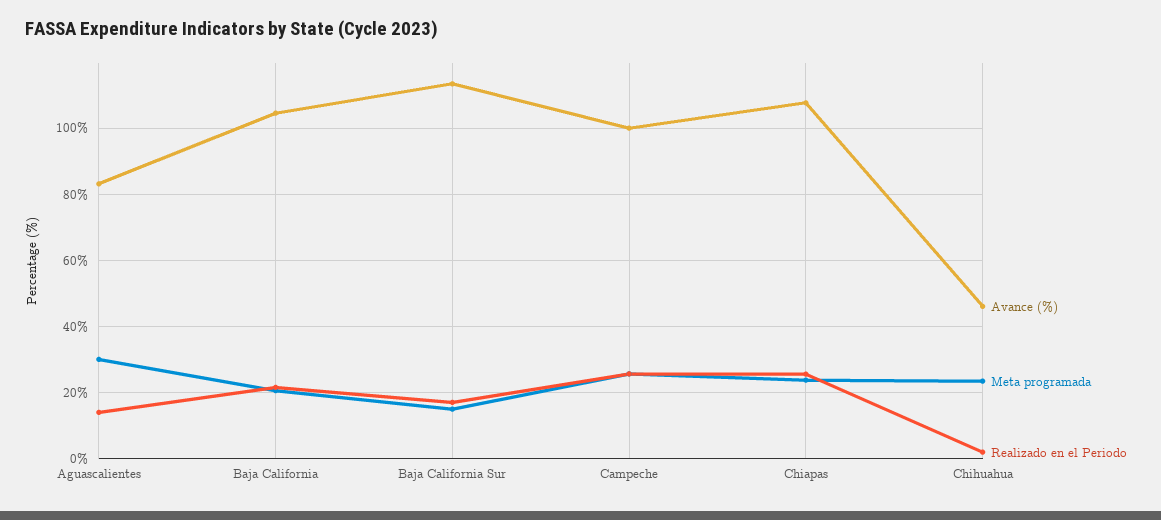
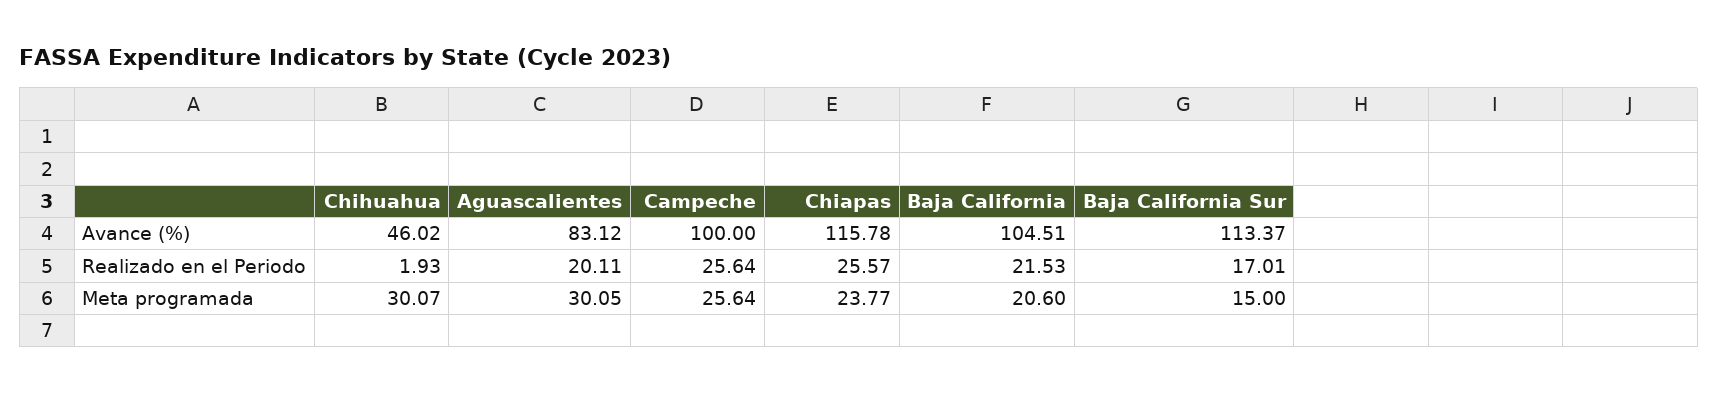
  {
    "Avance (%)": {
      "Aguascalientes": 83.12,
      "Baja California": 104.51,
      "Baja California Sur": 113.37,
      "Campeche": 100,
-     "Chiapas": 108,
+     "Chiapas": 115.78,
      "Chihuahua": 46.02
    },
    "Meta programada": {
      "Aguascalientes": 30.05,
      "Baja California": 20.6,
      "Baja California Sur": 15,
      "Campeche": 25.64,
      "Chiapas": 23.77,
-     "Chihuahua": 24
+     "Chihuahua": 30.07
    },
    "Realizado en el Periodo": {
-     "Aguascalientes": 14,
+     "Aguascalientes": 20.11,
      "Baja California": 21.53,
      "Baja California Sur": 17.01,
      "Campeche": 25.64,
      "Chiapas": 25.57,
      "Chihuahua": 1.93
    }
  }

